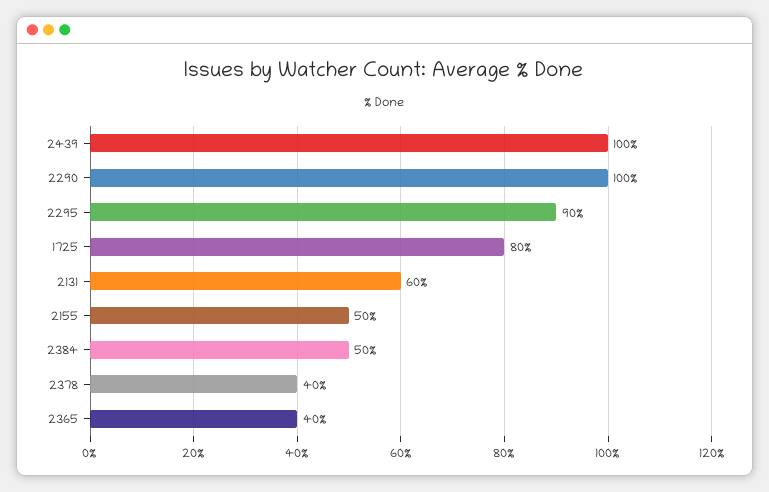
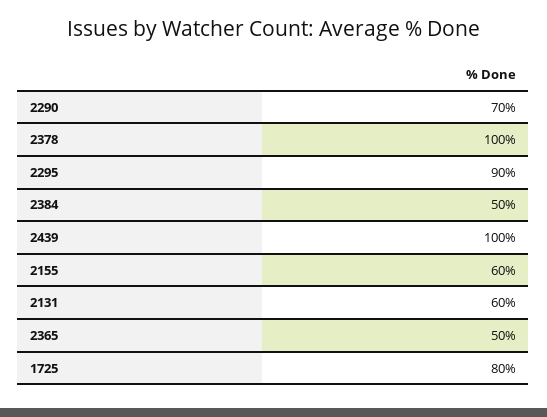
  {
    "2439": 100,
-   "2290": 100,
+   "2290": 70,
    "2295": 90,
    "1725": 80,
    "2131": 60,
-   "2155": 50,
+   "2155": 60,
    "2384": 50,
-   "2378": 40,
+   "2378": 100,
-   "2365": 40
+   "2365": 50
  }

